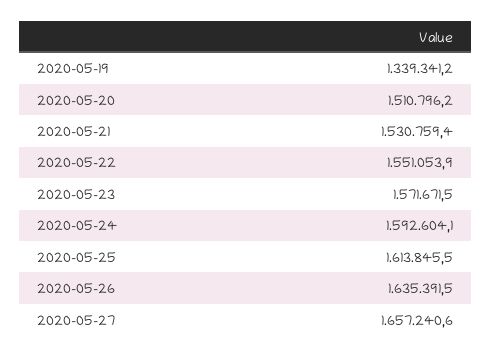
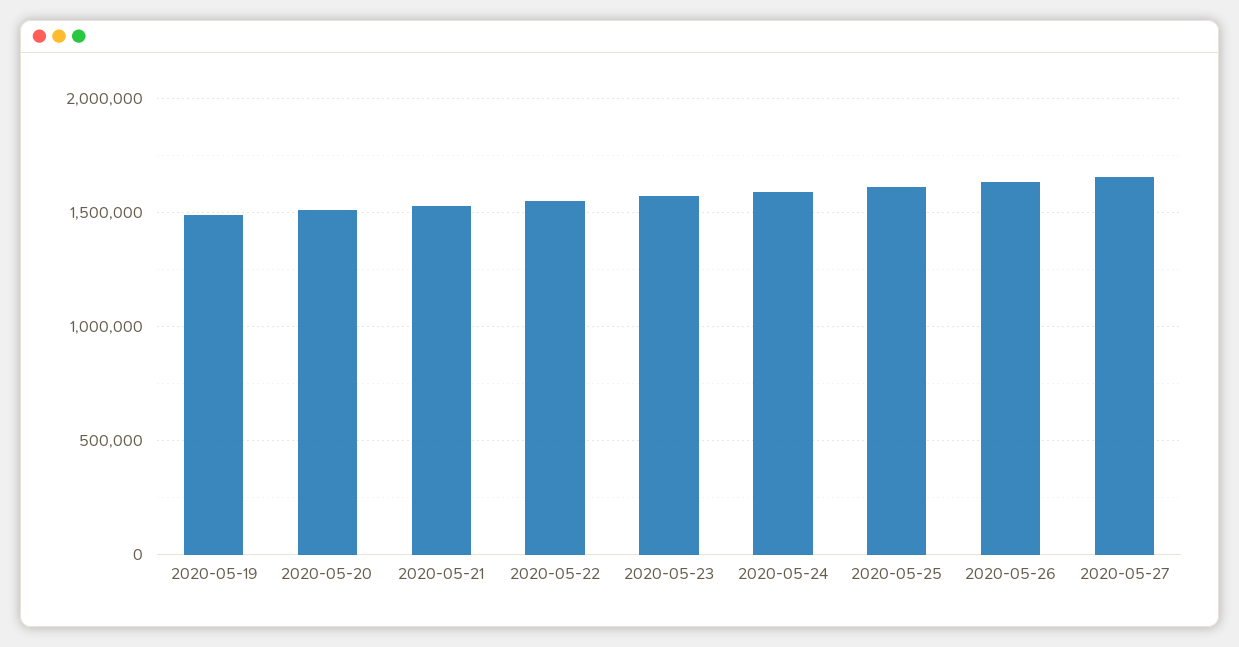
  {
-   "2020-05-19": 1339341.2,
+   "2020-05-19": 1500000,
    "2020-05-20": 1510796.2,
    "2020-05-21": 1530759.4,
    "2020-05-22": 1551053.9,
    "2020-05-23": 1571671.5,
    "2020-05-24": 1592604.1,
    "2020-05-25": 1613845.5,
    "2020-05-26": 1635391.5,
    "2020-05-27": 1657240.6
  }

